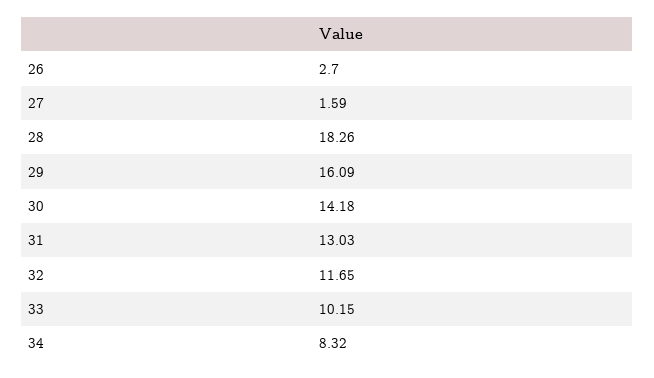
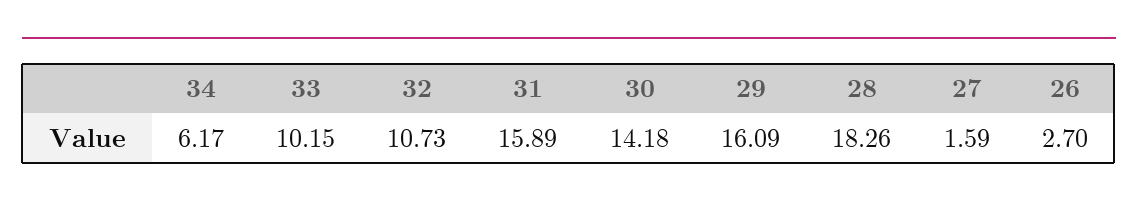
  {
    "26": 2.7,
    "27": 1.59,
    "28": 18.26,
    "29": 16.09,
    "30": 14.18,
-   "31": 13.03,
+   "31": 15.89,
-   "32": 11.65,
+   "32": 10.73,
    "33": 10.15,
-   "34": 8.32
+   "34": 6.17
  }

